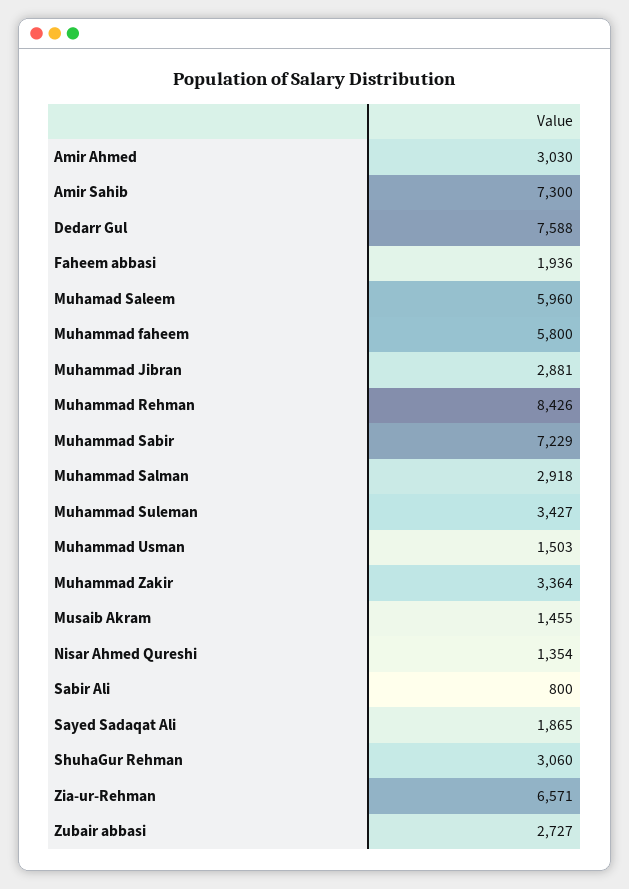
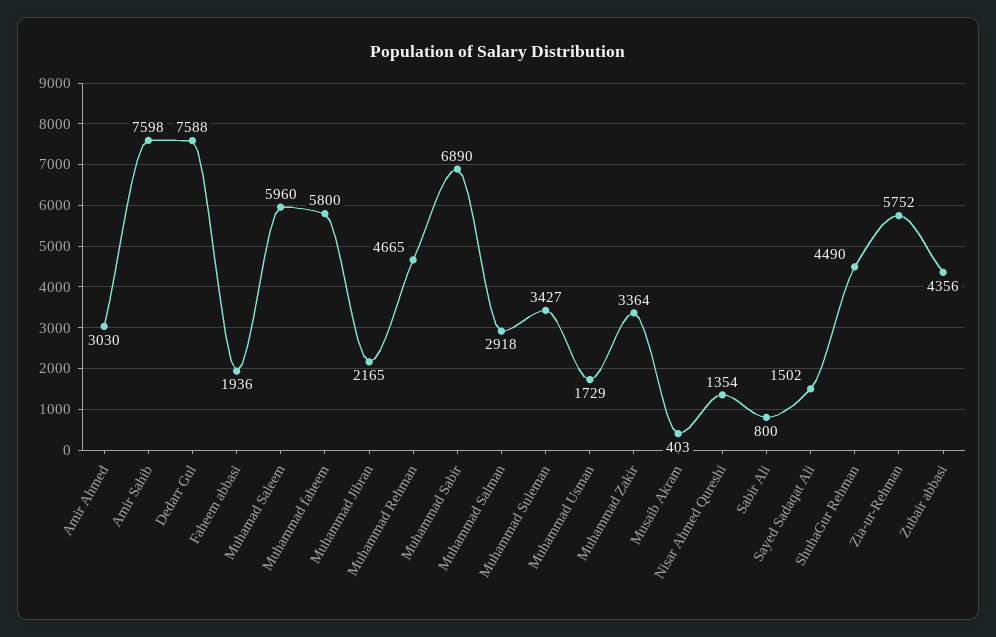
  {
    "Amir Ahmed": 3030,
-   "Amir Sahib": 7300,
+   "Amir Sahib": 7598,
    "Dedarr Gul": 7588,
    "Faheem abbasi": 1936,
    "Muhamad Saleem": 5960,
    "Muhammad faheem": 5800,
-   "Muhammad Jibran": 2881,
+   "Muhammad Jibran": 2165,
-   "Muhammad Rehman": 8426,
+   "Muhammad Rehman": 4665,
-   "Muhammad Sabir": 7229,
+   "Muhammad Sabir": 6890,
    "Muhammad Salman": 2918,
    "Muhammad Suleman": 3427,
-   "Muhammad Usman": 1503,
+   "Muhammad Usman": 1729,
    "Muhammad Zakir": 3364,
-   "Musaib Akram": 1455,
+   "Musaib Akram": 403,
    "Nisar Ahmed Qureshi": 1354,
    "Sabir Ali": 800,
-   "Sayed Sadaqat Ali": 1865,
+   "Sayed Sadaqat Ali": 1502,
-   "ShuhaGur Rehman": 3060,
+   "ShuhaGur Rehman": 4490,
-   "Zia-ur-Rehman": 6571,
+   "Zia-ur-Rehman": 5752,
-   "Zubair abbasi": 2727
+   "Zubair abbasi": 4356
  }

